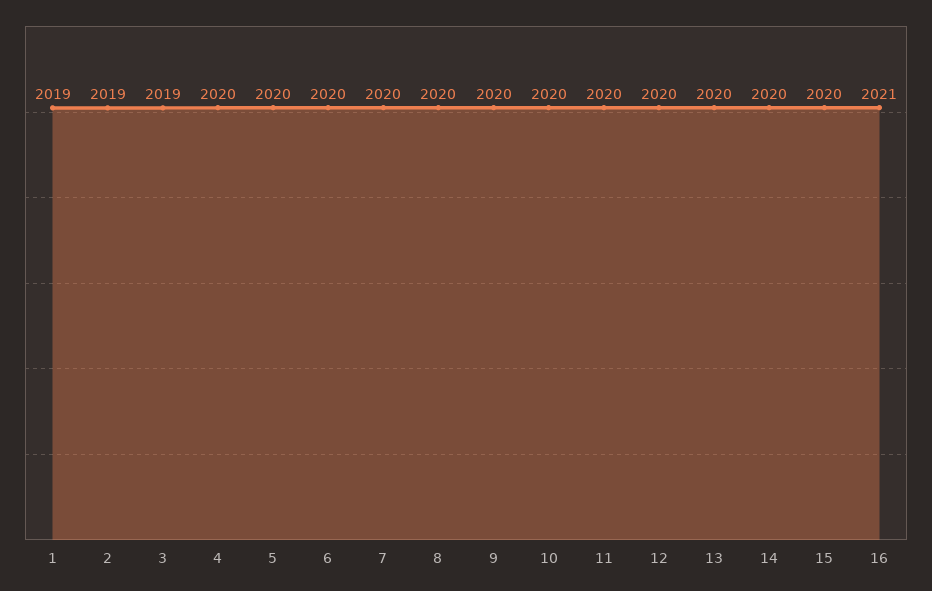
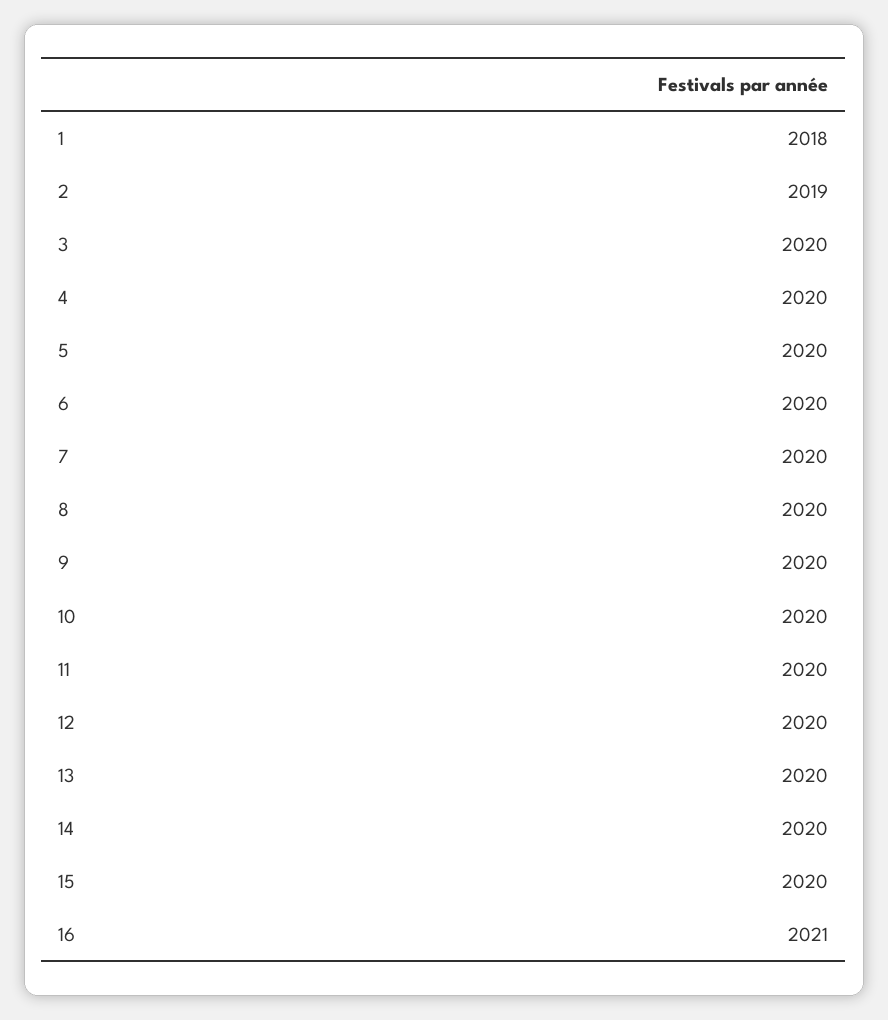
  {
-   "1": 2019,
+   "1": 2018,
    "2": 2019,
-   "3": 2019,
+   "3": 2020,
    "4": 2020,
    "5": 2020,
    "6": 2020,
    "7": 2020,
    "8": 2020,
    "9": 2020,
    "10": 2020,
    "11": 2020,
    "12": 2020,
    "13": 2020,
    "14": 2020,
    "15": 2020,
    "16": 2021
  }

